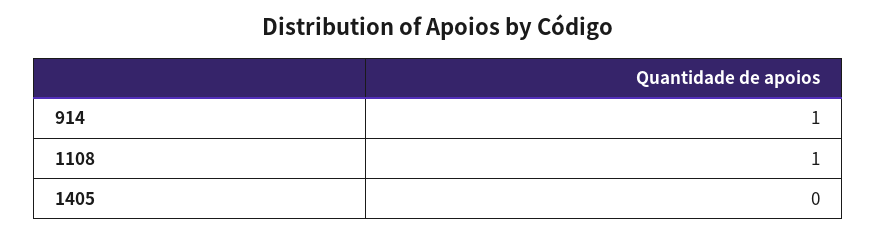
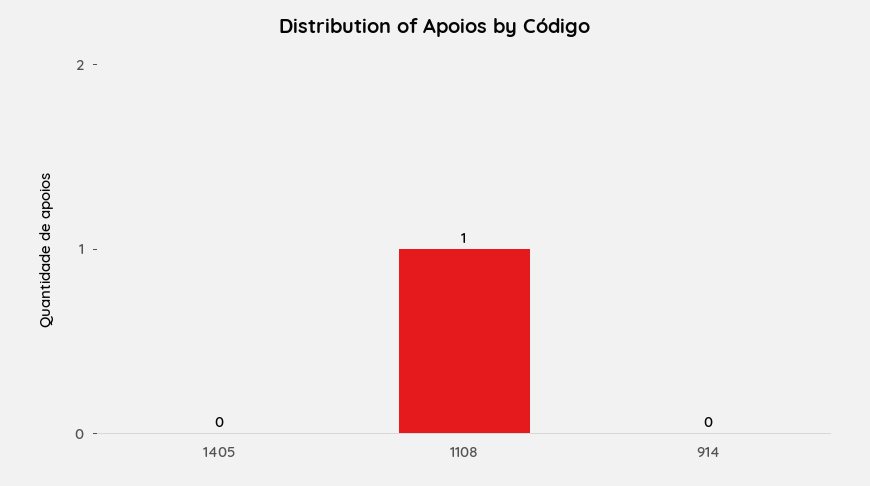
  {
-   "914": 1,
+   "914": 0,
    "1108": 1,
    "1405": 0
  }

